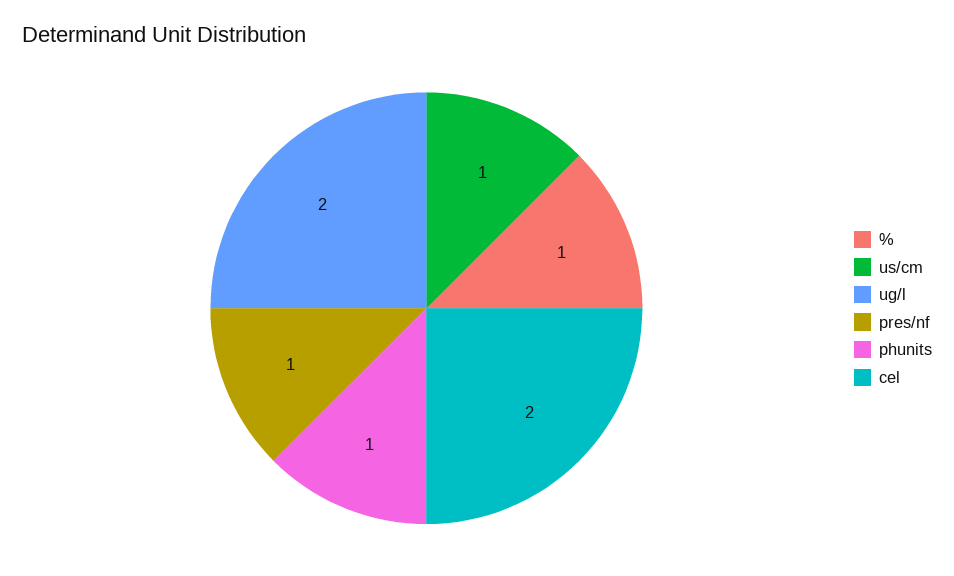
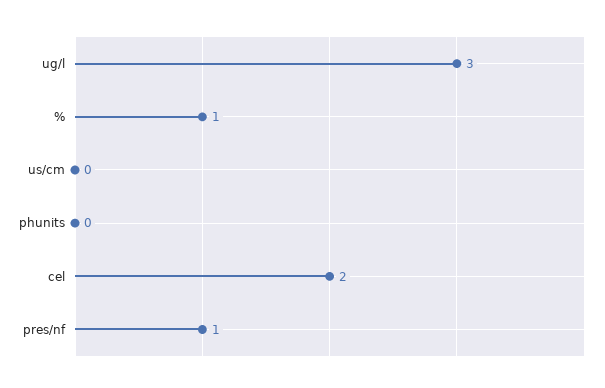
  {
    "%": 1,
-   "us/cm": 1,
+   "us/cm": 0,
-   "ug/l": 2,
+   "ug/l": 3,
    "pres/nf": 1,
-   "phunits": 1,
+   "phunits": 0,
    "cel": 2
  }

